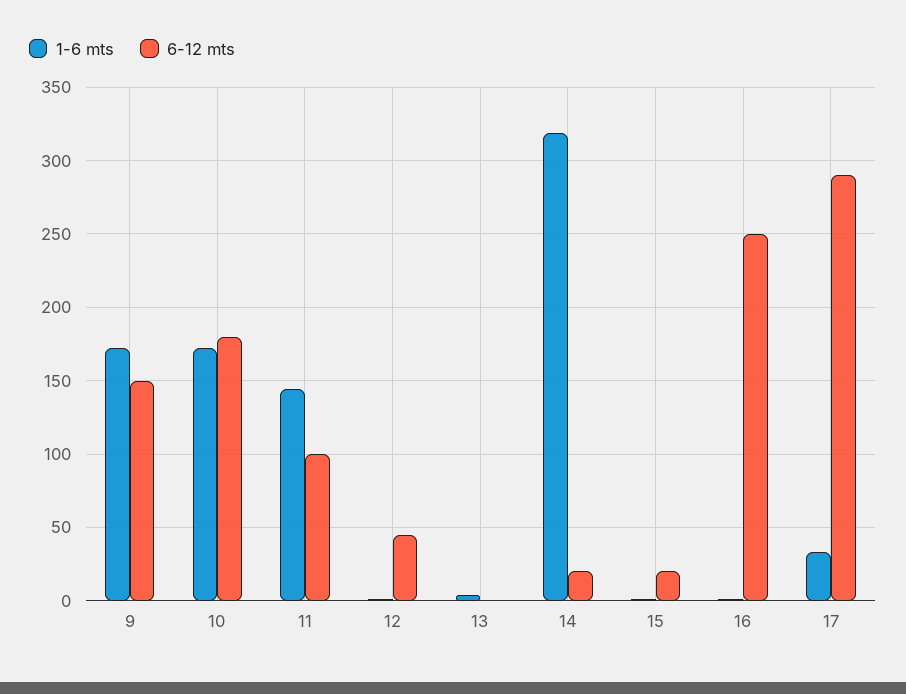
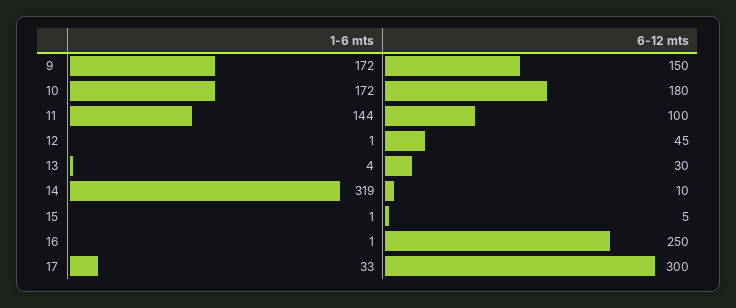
  {
    "1-6 mts": {
      "9": 172,
      "10": 172,
      "11": 144,
      "12": 1,
      "13": 4,
      "14": 319,
      "15": 1,
      "16": 1,
      "17": 33
    },
    "6-12 mts": {
      "9": 150,
      "10": 180,
      "11": 100,
      "12": 45,
-     "13": 0,
+     "13": 30,
-     "14": 20,
+     "14": 10,
-     "15": 20,
+     "15": 5,
      "16": 250,
-     "17": 290
+     "17": 300
    }
  }

